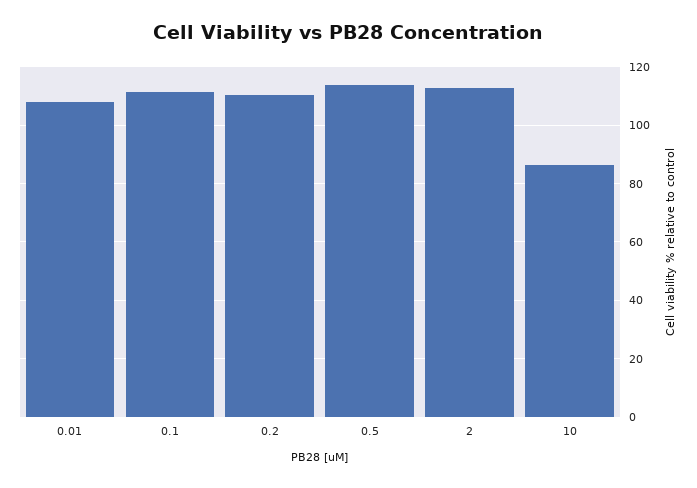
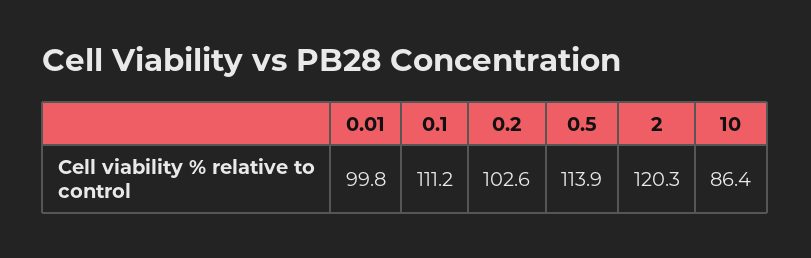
  {
-   "0.01": 107.5,
+   "0.01": 99.8,
    "0.1": 111.2,
-   "0.2": 110,
+   "0.2": 102.6,
    "0.5": 113.9,
-   "2": 112.5,
+   "2": 120.3,
    "10": 86.4
  }

